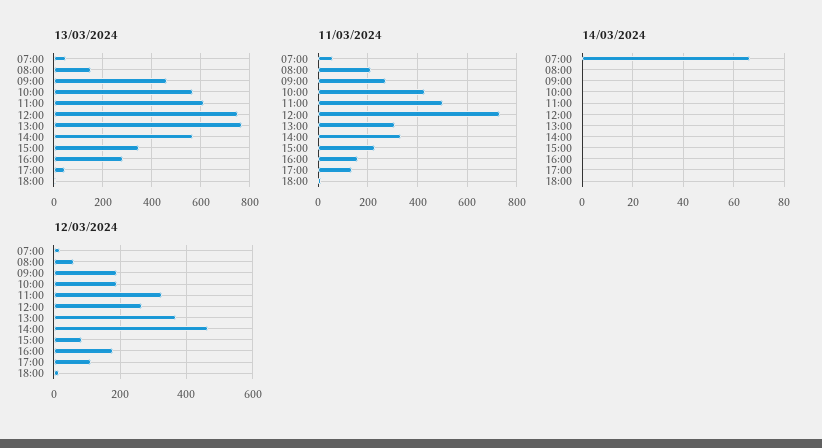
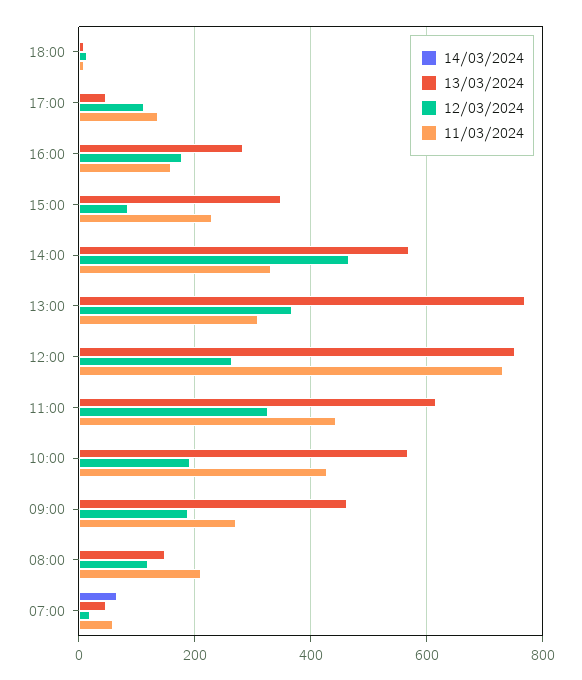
  {
    "13/03/2024": {
      "07:00": 40,
      "08:00": 140,
      "09:00": 460,
      "10:00": 560,
      "11:00": 620,
      "12:00": 760,
      "13:00": 760,
      "14:00": 560,
      "15:00": 340,
      "16:00": 280,
      "17:00": 40,
      "18:00": 0
    },
    "11/03/2024": {
      "07:00": 60,
      "08:00": 220,
      "09:00": 280,
      "10:00": 420,
-     "11:00": 500,
+     "11:00": 440,
      "12:00": 740,
      "13:00": 320,
      "14:00": 340,
      "15:00": 240,
      "16:00": 160,
      "17:00": 140,
      "18:00": 0
    },
    "14/03/2024": {
      "07:00": 67.5,
      "08:00": 0,
      "09:00": 0,
      "10:00": 0,
      "11:00": 0,
      "12:00": 0,
      "13:00": 0,
      "14:00": 0,
      "15:00": 0,
      "16:00": 0,
      "17:00": 0,
      "18:00": 0
    },
    "12/03/2024": {
      "07:00": 20,
-     "08:00": 60,
+     "08:00": 120,
      "09:00": 180,
      "10:00": 200,
      "11:00": 320,
      "12:00": 260,
      "13:00": 360,
      "14:00": 460,
      "15:00": 80,
      "16:00": 180,
      "17:00": 120,
      "18:00": 20
    }
  }

